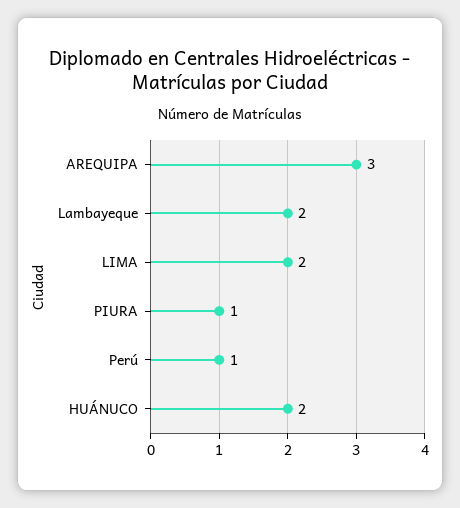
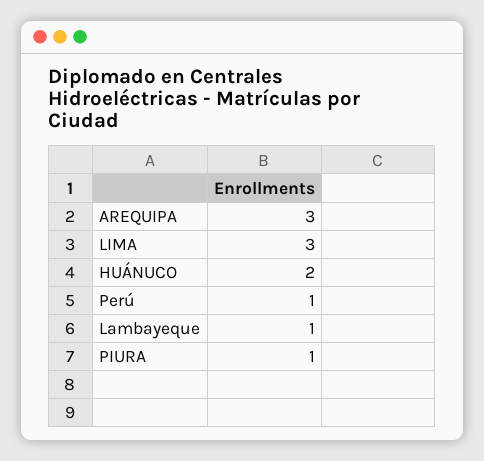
  {
    "AREQUIPA": 3,
-   "Lambayeque": 2,
+   "Lambayeque": 1,
-   "LIMA": 2,
+   "LIMA": 3,
    "PIURA": 1,
    "Perú": 1,
    "HUÁNUCO": 2
  }

